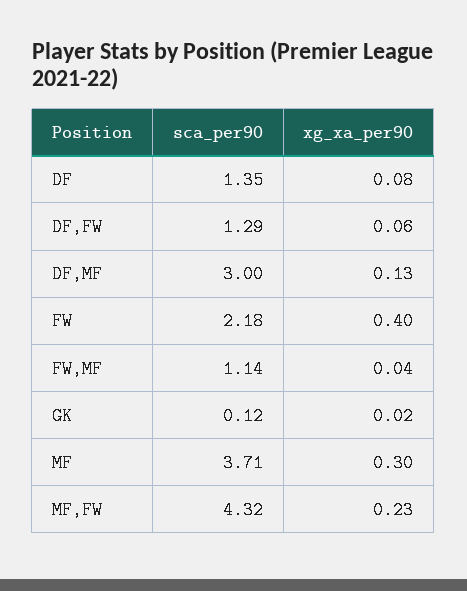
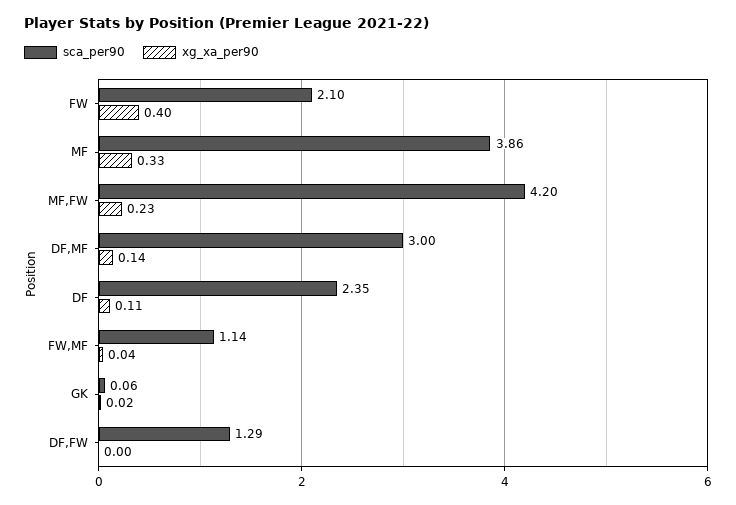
  {
    "sca_per90": {
-     "DF": 1.35,
+     "DF": 2.35,
      "DF,FW": 1.29,
      "DF,MF": 3,
-     "FW": 2.18,
+     "FW": 2.1,
      "FW,MF": 1.14,
-     "GK": 0.12,
+     "GK": 0.06,
-     "MF": 3.71,
+     "MF": 3.86,
-     "MF,FW": 4.32
+     "MF,FW": 4.2
    },
    "xg_xa_per90": {
-     "DF": 0.08,
+     "DF": 0.11,
-     "DF,FW": 0.06,
+     "DF,FW": 0,
-     "DF,MF": 0.13,
+     "DF,MF": 0.14,
      "FW": 0.4,
      "FW,MF": 0.04,
      "GK": 0.02,
-     "MF": 0.3,
+     "MF": 0.33,
      "MF,FW": 0.23
    }
  }

